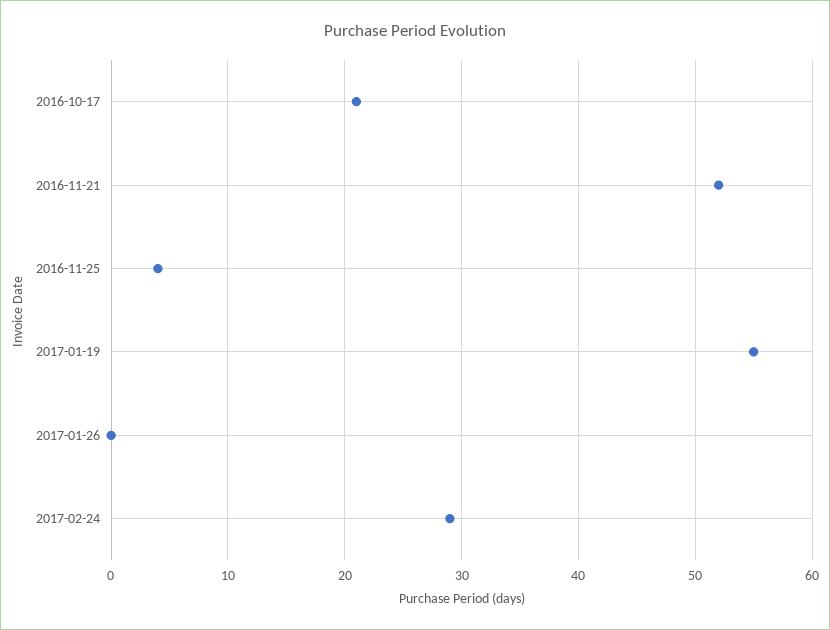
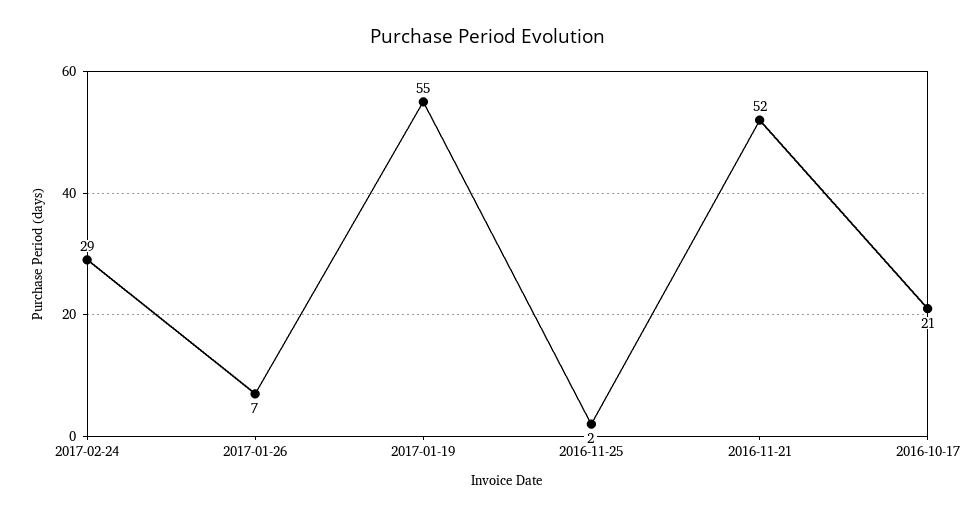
  {
    "2016-10-17": 21,
    "2016-11-21": 52,
-   "2016-11-25": 4,
+   "2016-11-25": 2,
    "2017-01-19": 55,
-   "2017-01-26": 0,
+   "2017-01-26": 7,
    "2017-02-24": 29
  }

